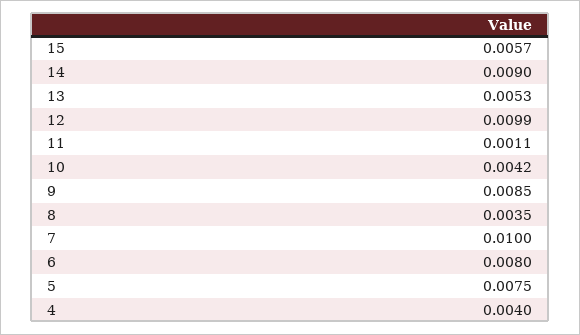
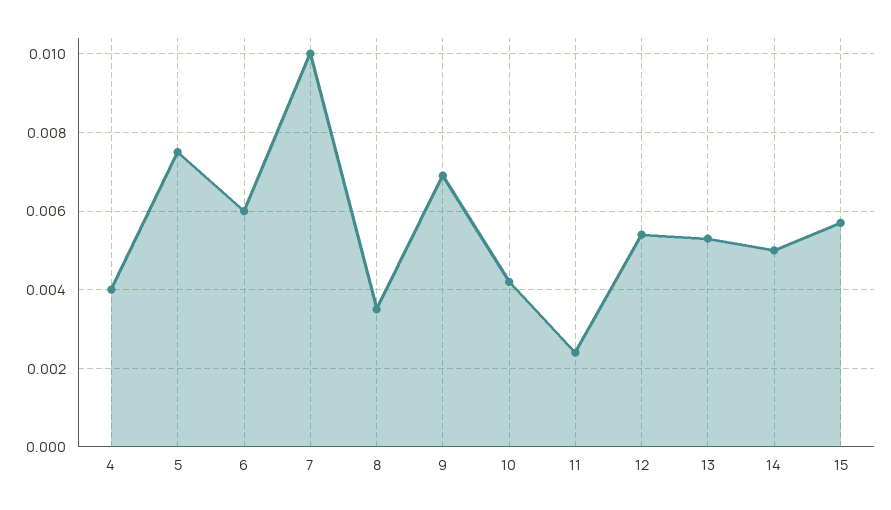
  {
    "15": 0.0057,
-   "14": 0.009,
+   "14": 0.005,
    "13": 0.0053,
-   "12": 0.0099,
+   "12": 0.0055,
-   "11": 0.0011,
+   "11": 0.0025,
    "10": 0.0042,
-   "9": 0.0085,
+   "9": 0.007,
    "8": 0.0035,
    "7": 0.01,
-   "6": 0.008,
+   "6": 0.006,
    "5": 0.0075,
    "4": 0.004
  }

